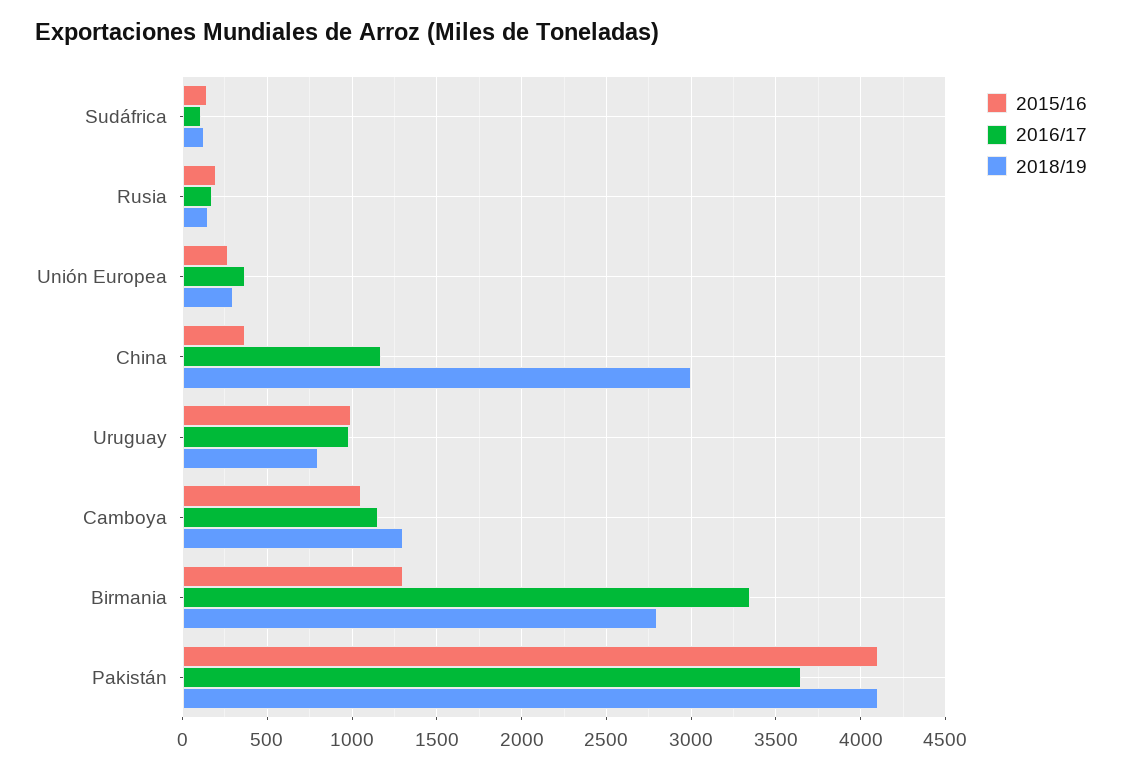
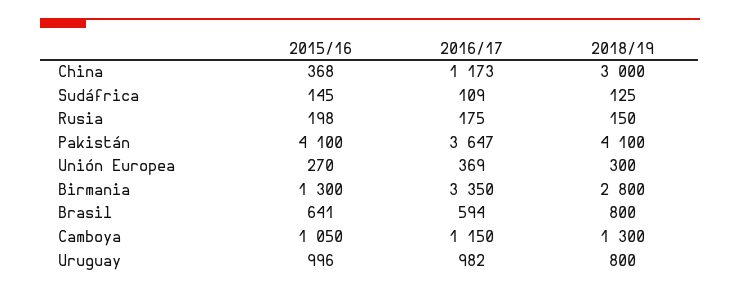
  {
    "2015/16": {
      "Sudáfrica": 145,
      "Rusia": 198,
      "Unión Europea": 270,
      "China": 368,
      "Uruguay": 996,
      "Camboya": 1050,
      "Birmania": 1300,
-     "Pakistán": 4100
+     "Pakistán": 4100,
+     "Brasil": 641
    },
    "2016/17": {
      "Sudáfrica": 109,
      "Rusia": 175,
      "Unión Europea": 369,
      "China": 1173,
      "Uruguay": 982,
      "Camboya": 1150,
      "Birmania": 3350,
-     "Pakistán": 3647
+     "Pakistán": 3647,
+     "Brasil": 594
    },
    "2018/19": {
      "Sudáfrica": 125,
      "Rusia": 150,
      "Unión Europea": 300,
      "China": 3000,
      "Uruguay": 800,
      "Camboya": 1300,
      "Birmania": 2800,
-     "Pakistán": 4100
+     "Pakistán": 4100,
+     "Brasil": 800
    }
  }

